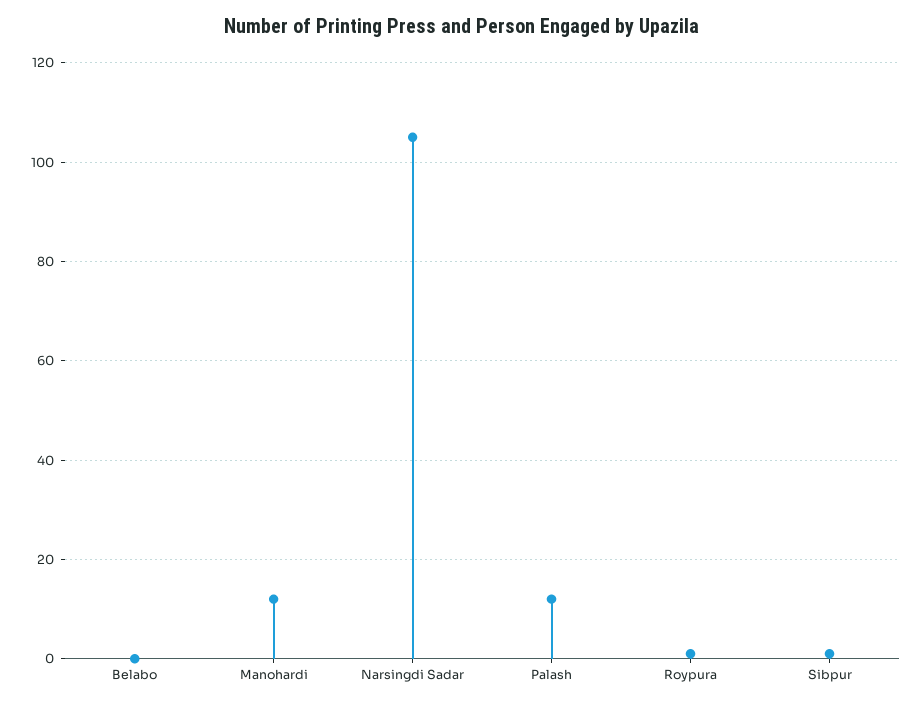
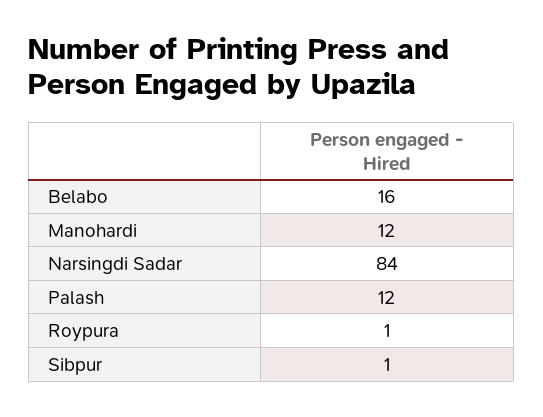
  {
-   "Belabo": 0,
+   "Belabo": 16,
    "Manohardi": 12,
-   "Narsingdi Sadar": 105,
+   "Narsingdi Sadar": 84,
    "Palash": 12,
    "Roypura": 1,
    "Sibpur": 1
  }

